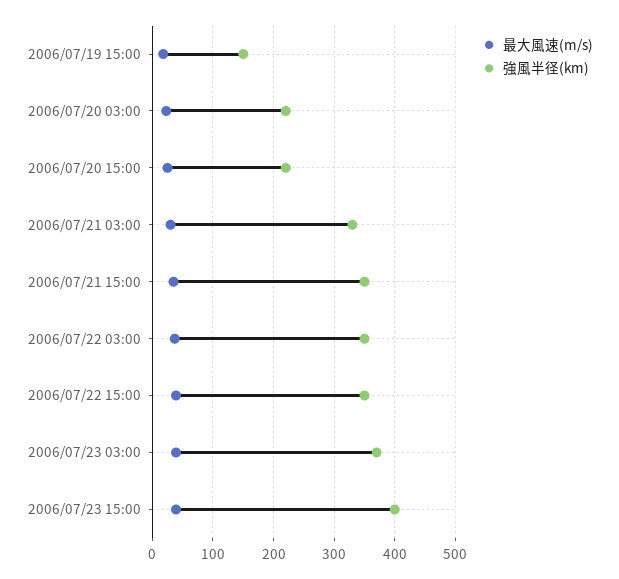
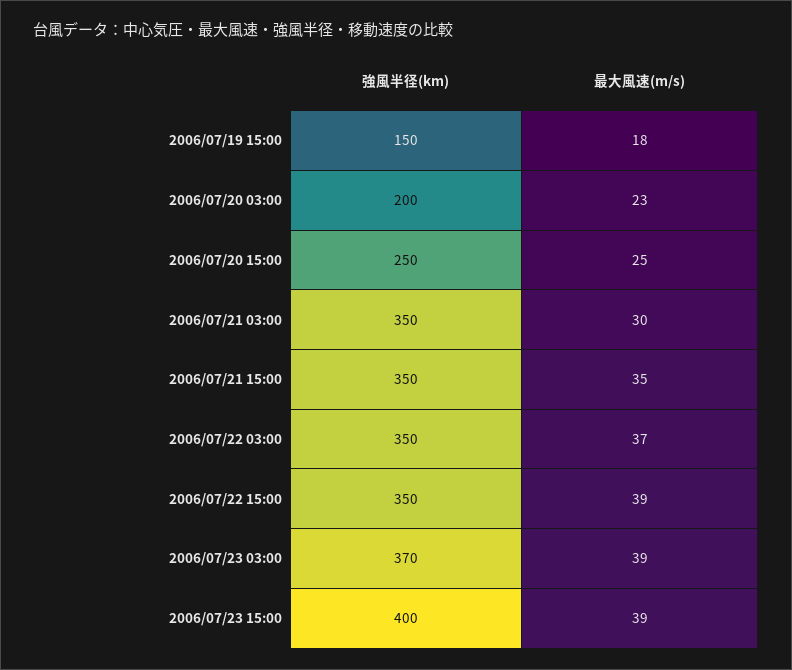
  {
    "最大風速(m/s)": {
      "2006/07/19 15:00": 18,
      "2006/07/20 03:00": 23,
      "2006/07/20 15:00": 25,
      "2006/07/21 03:00": 30,
      "2006/07/21 15:00": 35,
      "2006/07/22 03:00": 37,
      "2006/07/22 15:00": 39,
      "2006/07/23 03:00": 39,
      "2006/07/23 15:00": 39
    },
    "強風半径(km)": {
      "2006/07/19 15:00": 150,
-     "2006/07/20 03:00": 220,
+     "2006/07/20 03:00": 200,
-     "2006/07/20 15:00": 220,
+     "2006/07/20 15:00": 250,
-     "2006/07/21 03:00": 330,
+     "2006/07/21 03:00": 350,
      "2006/07/21 15:00": 350,
      "2006/07/22 03:00": 350,
      "2006/07/22 15:00": 350,
      "2006/07/23 03:00": 370,
      "2006/07/23 15:00": 400
    }
  }

